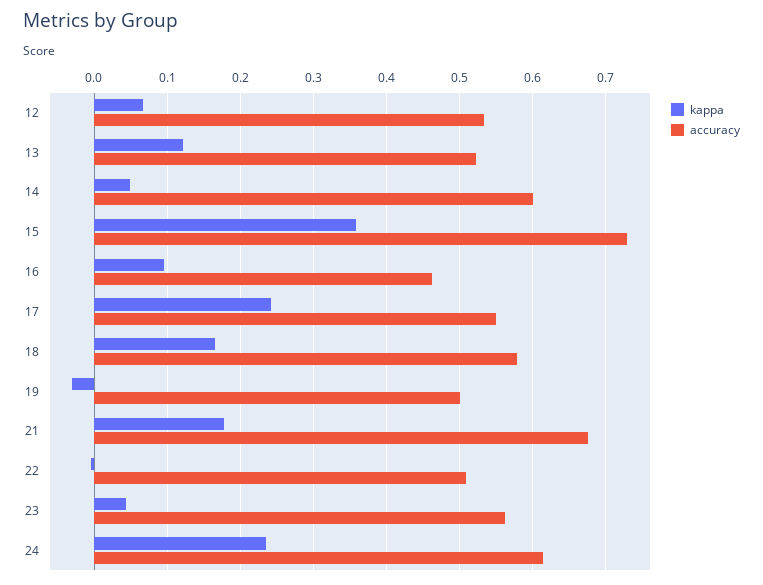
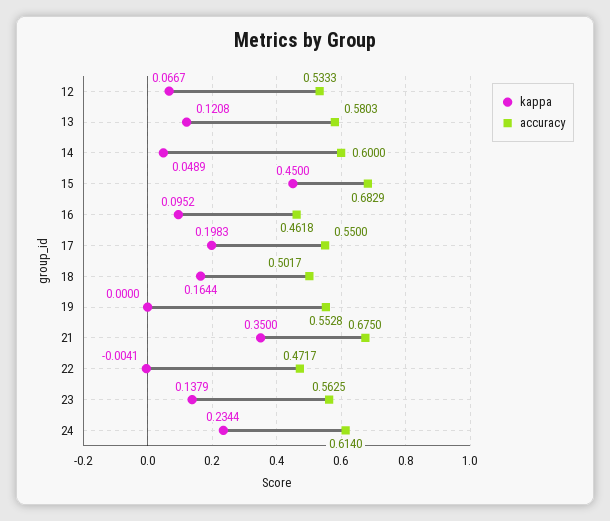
  {
    "kappa": {
      "12": 0.0667,
      "13": 0.1208,
      "14": 0.0489,
-     "15": 0.36,
+     "15": 0.45,
      "16": 0.0952,
-     "17": 0.24,
+     "17": 0.1983,
      "18": 0.1644,
-     "19": -0.03,
+     "19": 0,
-     "21": 0.18,
+     "21": 0.35,
      "22": -0.0041,
-     "23": 0.04,
+     "23": 0.1379,
      "24": 0.2344
    },
    "accuracy": {
      "12": 0.5333,
-     "13": 0.52,
+     "13": 0.5803,
      "14": 0.6,
-     "15": 0.73,
+     "15": 0.6829,
      "16": 0.4618,
      "17": 0.55,
-     "18": 0.58,
+     "18": 0.5017,
-     "19": 0.5,
+     "19": 0.5528,
      "21": 0.675,
-     "22": 0.51,
+     "22": 0.4717,
      "23": 0.5625,
      "24": 0.614
    }
  }

